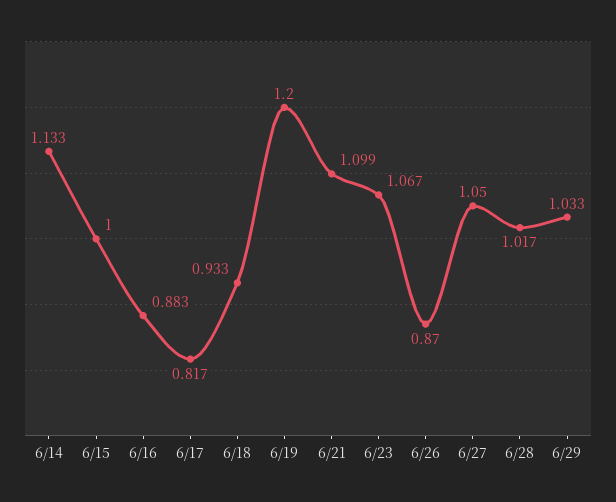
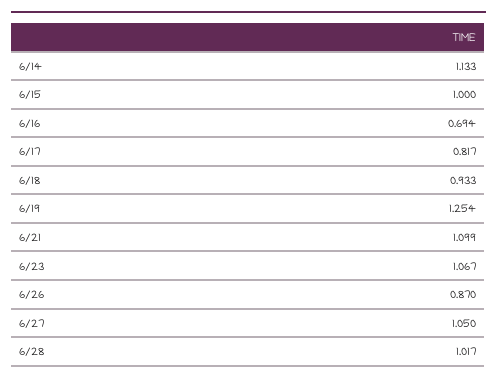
  {
    "6/14": 1.133,
    "6/15": 1,
-   "6/16": 0.883,
+   "6/16": 0.694,
    "6/17": 0.817,
    "6/18": 0.933,
-   "6/19": 1.2,
+   "6/19": 1.254,
    "6/21": 1.099,
    "6/23": 1.067,
    "6/26": 0.87,
    "6/27": 1.05,
-   "6/28": 1.017,
+   "6/28": 1.017
-   "6/29": 1.033
  }

